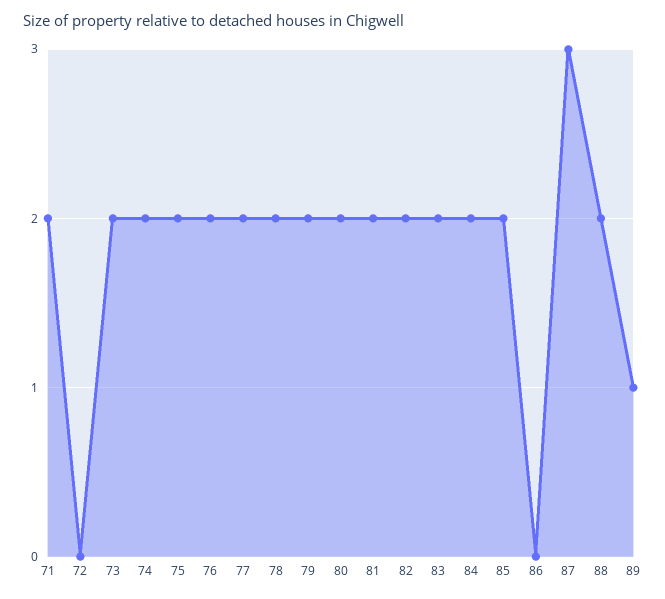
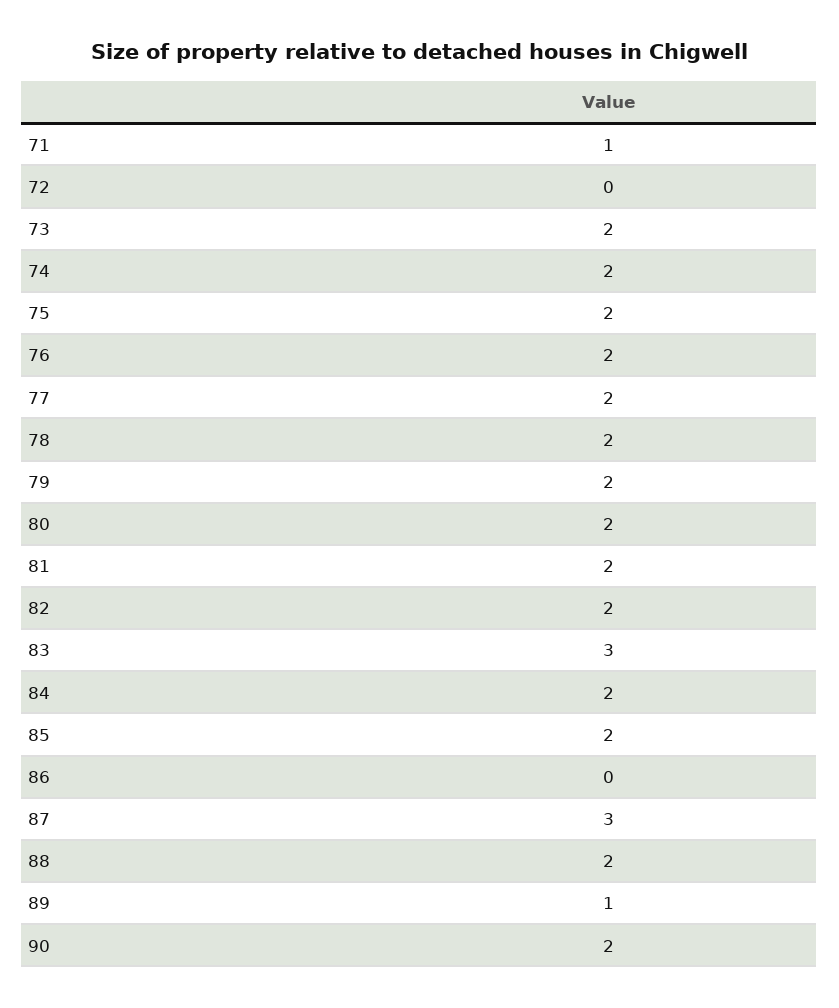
  {
-   "71": 2,
+   "71": 1,
    "72": 0,
    "73": 2,
    "74": 2,
    "75": 2,
    "76": 2,
    "77": 2,
    "78": 2,
    "79": 2,
    "80": 2,
    "81": 2,
    "82": 2,
-   "83": 2,
+   "83": 3,
    "84": 2,
    "85": 2,
    "86": 0,
    "87": 3,
    "88": 2,
-   "89": 1
+   "89": 1,
+   "90": 2
  }

